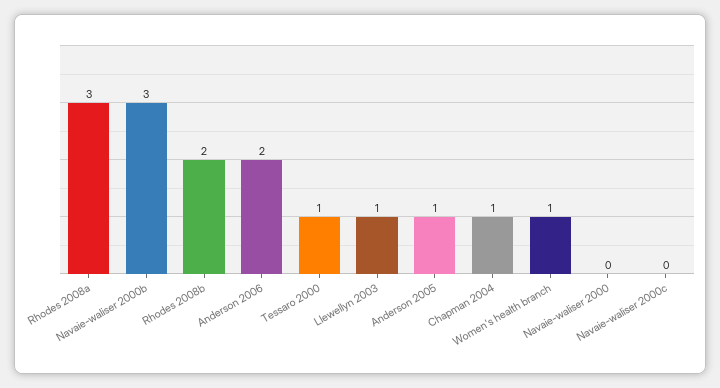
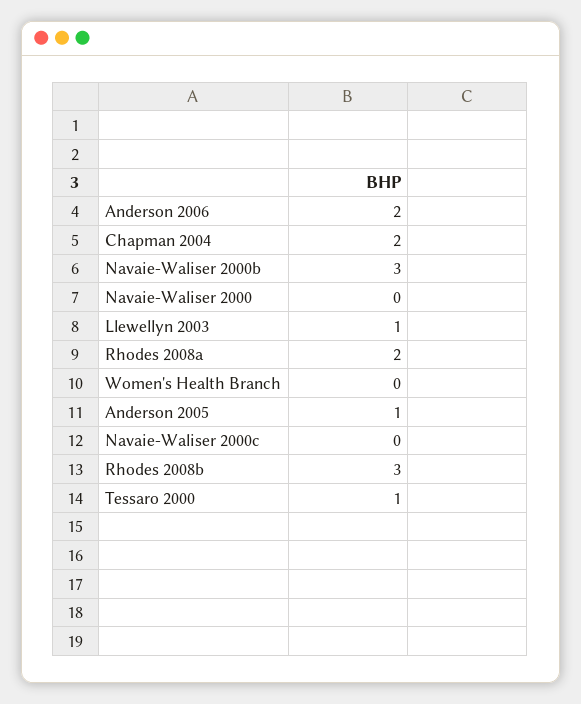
  {
-   "Rhodes 2008a": 3,
+   "Rhodes 2008a": 2,
    "Navaie-waliser 2000b": 3,
-   "Rhodes 2008b": 2,
+   "Rhodes 2008b": 3,
    "Anderson 2006": 2,
    "Tessaro 2000": 1,
    "Llewellyn 2003": 1,
    "Anderson 2005": 1,
-   "Chapman 2004": 1,
+   "Chapman 2004": 2,
-   "Women's health branch": 1,
+   "Women's health branch": 0,
    "Navaie-waliser 2000": 0,
    "Navaie-waliser 2000c": 0
  }

